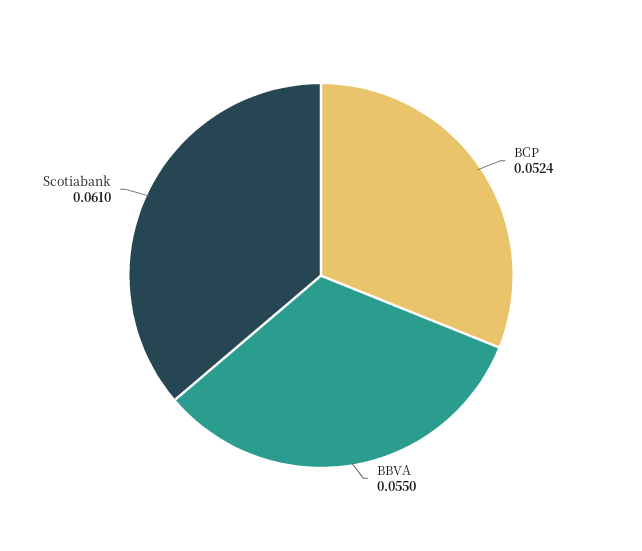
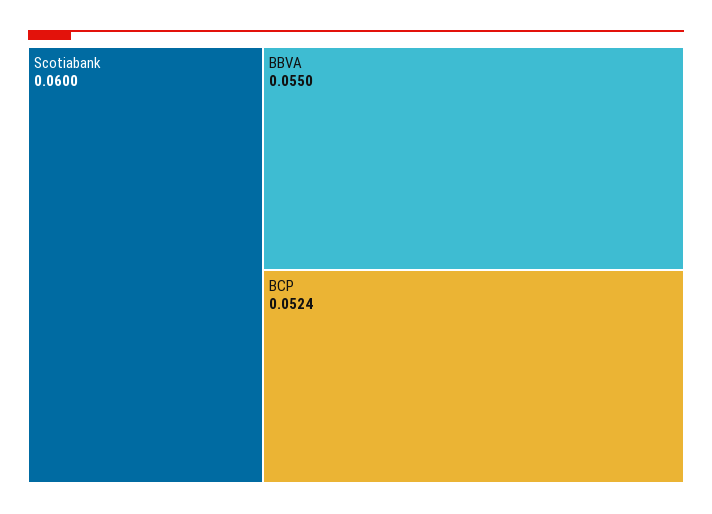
  {
    "BCP": 0.0524,
    "BBVA": 0.055,
-   "Scotiabank": 0.061
+   "Scotiabank": 0.06
  }

